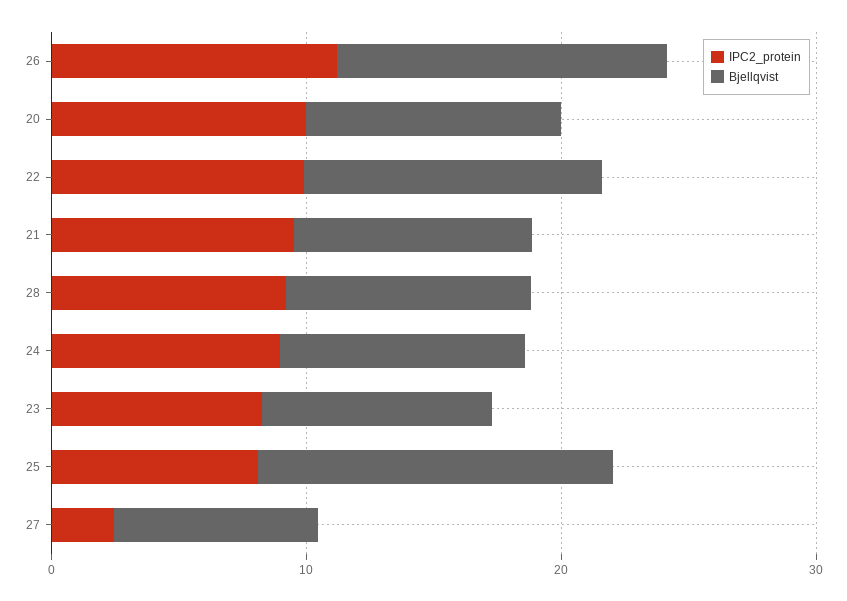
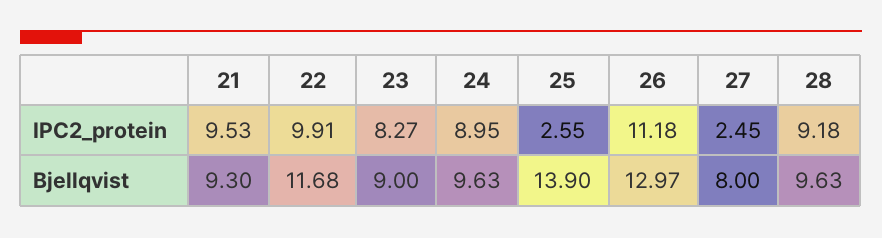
  {
    "IPC2_protein": {
      "26": 11.18,
-     "20": 10,
      "22": 9.91,
      "21": 9.53,
      "28": 9.18,
      "24": 8.95,
      "23": 8.27,
-     "25": 8,
+     "25": 2.55,
      "27": 2.45
    },
    "Bjellqvist": {
      "26": 12.97,
-     "20": 10,
      "22": 11.68,
      "21": 9.3,
      "28": 9.63,
      "24": 9.63,
      "23": 9,
      "25": 13.9,
      "27": 8
    }
  }

